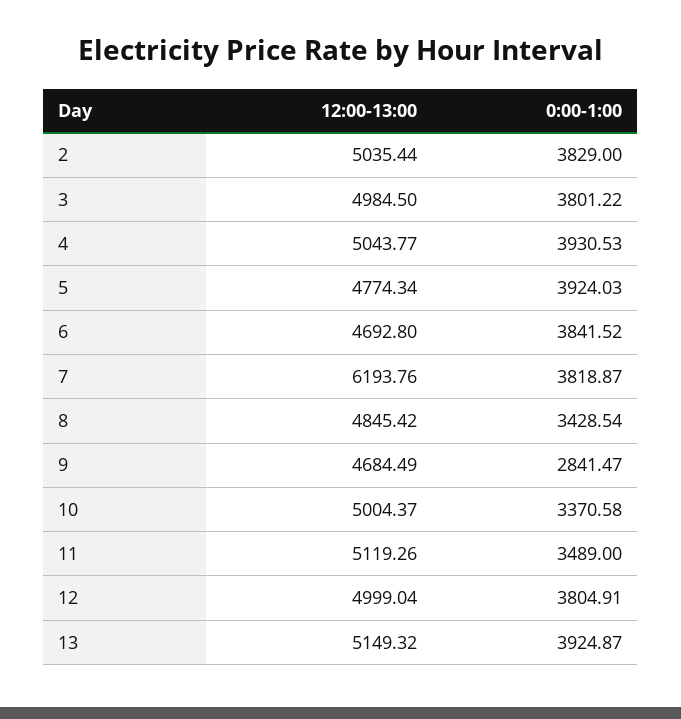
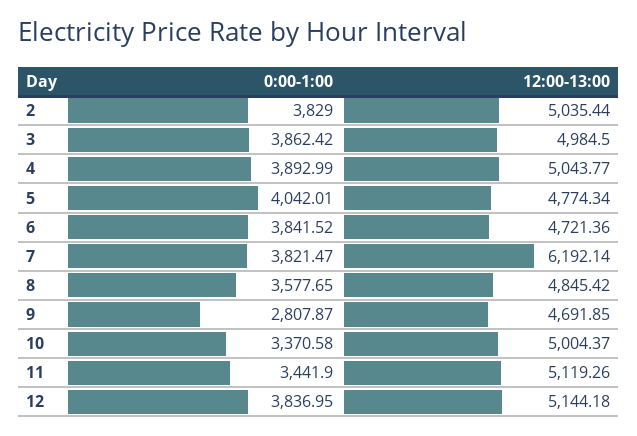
  {
    "12:00-13:00": {
      "2": 5035.44,
      "3": 4984.5,
      "4": 5043.77,
      "5": 4774.34,
-     "6": 4692.8,
+     "6": 4721.36,
-     "7": 6193.76,
+     "7": 6192.14,
      "8": 4845.42,
-     "9": 4684.49,
+     "9": 4691.85,
      "10": 5004.37,
      "11": 5119.26,
-     "12": 4999.04,
+     "12": 5144.18
-     "13": 5149.32
    },
    "0:00-1:00": {
      "2": 3829,
-     "3": 3801.22,
+     "3": 3862.42,
-     "4": 3930.53,
+     "4": 3892.99,
-     "5": 3924.03,
+     "5": 4042.01,
      "6": 3841.52,
-     "7": 3818.87,
+     "7": 3821.47,
-     "8": 3428.54,
+     "8": 3577.65,
-     "9": 2841.47,
+     "9": 2807.87,
      "10": 3370.58,
-     "11": 3489,
+     "11": 3441.9,
-     "12": 3804.91,
+     "12": 3836.95
-     "13": 3924.87
    }
  }

